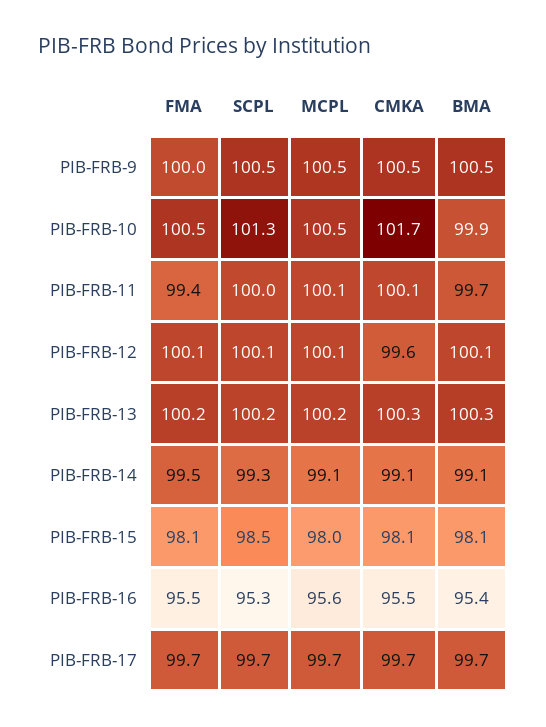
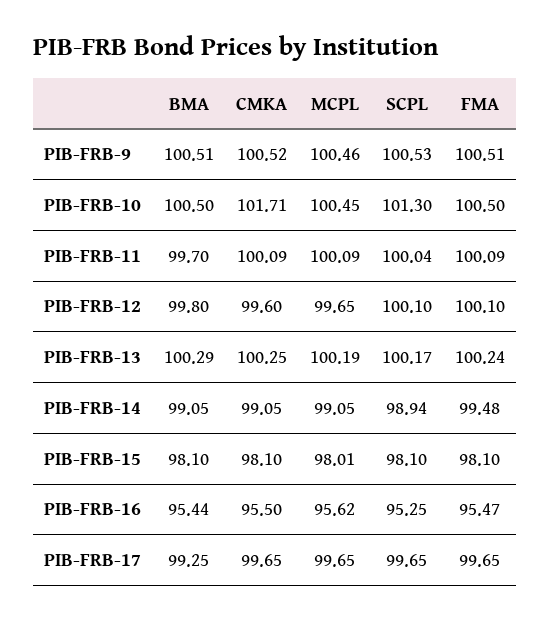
  {
    "FMA": {
-     "PIB-FRB-9": 100,
+     "PIB-FRB-9": 100.51,
      "PIB-FRB-10": 100.5,
-     "PIB-FRB-11": 99.4,
+     "PIB-FRB-11": 100.09,
      "PIB-FRB-12": 100.1,
      "PIB-FRB-13": 100.24,
      "PIB-FRB-14": 99.48,
      "PIB-FRB-15": 98.1,
      "PIB-FRB-16": 95.47,
      "PIB-FRB-17": 99.65
    },
    "SCPL": {
      "PIB-FRB-9": 100.53,
      "PIB-FRB-10": 101.3,
      "PIB-FRB-11": 100.04,
      "PIB-FRB-12": 100.1,
      "PIB-FRB-13": 100.17,
-     "PIB-FRB-14": 99.3,
+     "PIB-FRB-14": 98.94,
-     "PIB-FRB-15": 98.5,
+     "PIB-FRB-15": 98.1,
      "PIB-FRB-16": 95.25,
      "PIB-FRB-17": 99.65
    },
    "MCPL": {
      "PIB-FRB-9": 100.46,
      "PIB-FRB-10": 100.45,
      "PIB-FRB-11": 100.09,
-     "PIB-FRB-12": 100.1,
+     "PIB-FRB-12": 99.65,
      "PIB-FRB-13": 100.19,
      "PIB-FRB-14": 99.05,
      "PIB-FRB-15": 98.01,
      "PIB-FRB-16": 95.62,
      "PIB-FRB-17": 99.65
    },
    "CMKA": {
      "PIB-FRB-9": 100.52,
      "PIB-FRB-10": 101.71,
      "PIB-FRB-11": 100.09,
      "PIB-FRB-12": 99.6,
      "PIB-FRB-13": 100.25,
      "PIB-FRB-14": 99.05,
      "PIB-FRB-15": 98.1,
      "PIB-FRB-16": 95.5,
      "PIB-FRB-17": 99.65
    },
    "BMA": {
      "PIB-FRB-9": 100.51,
-     "PIB-FRB-10": 99.9,
+     "PIB-FRB-10": 100.5,
      "PIB-FRB-11": 99.7,
-     "PIB-FRB-12": 100.1,
+     "PIB-FRB-12": 99.8,
      "PIB-FRB-13": 100.29,
      "PIB-FRB-14": 99.05,
      "PIB-FRB-15": 98.1,
      "PIB-FRB-16": 95.44,
-     "PIB-FRB-17": 99.7
+     "PIB-FRB-17": 99.25
    }
  }

